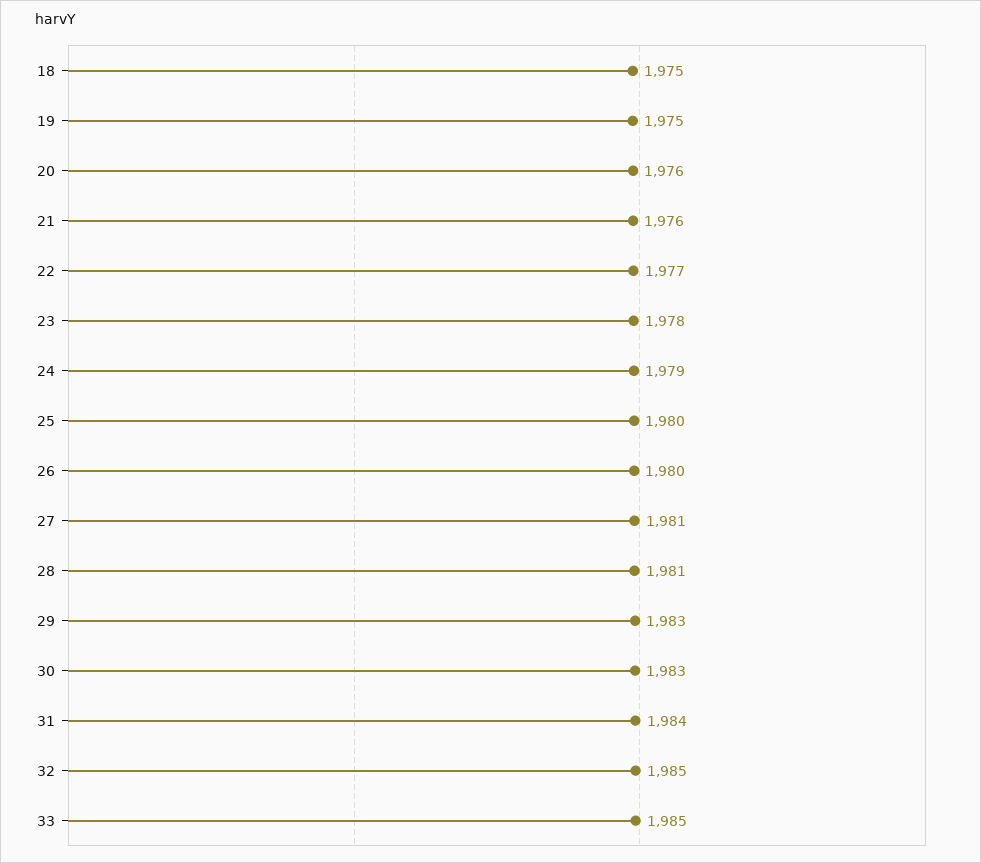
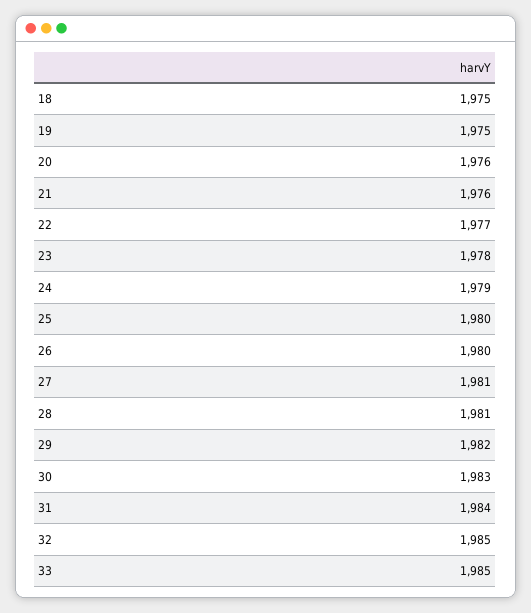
  {
    "18": 1975,
    "19": 1975,
    "20": 1976,
    "21": 1976,
    "22": 1977,
    "23": 1978,
    "24": 1979,
    "25": 1980,
    "26": 1980,
    "27": 1981,
    "28": 1981,
-   "29": 1983,
+   "29": 1982,
    "30": 1983,
    "31": 1984,
    "32": 1985,
    "33": 1985
  }

